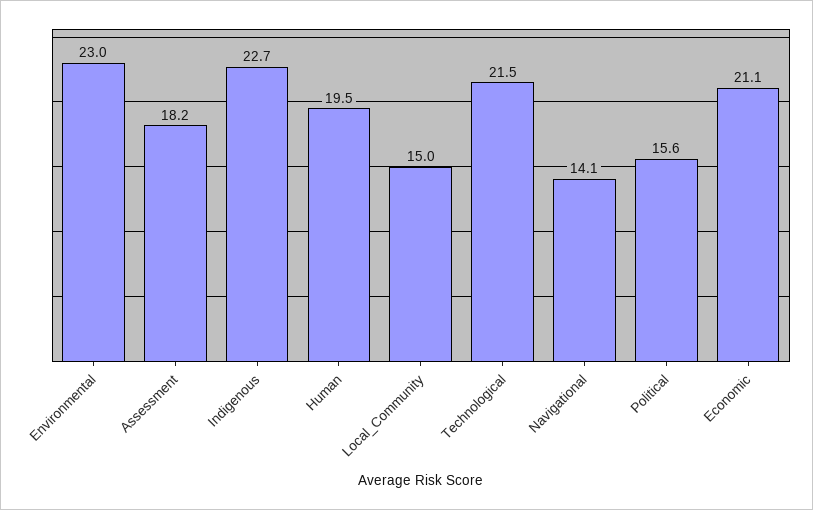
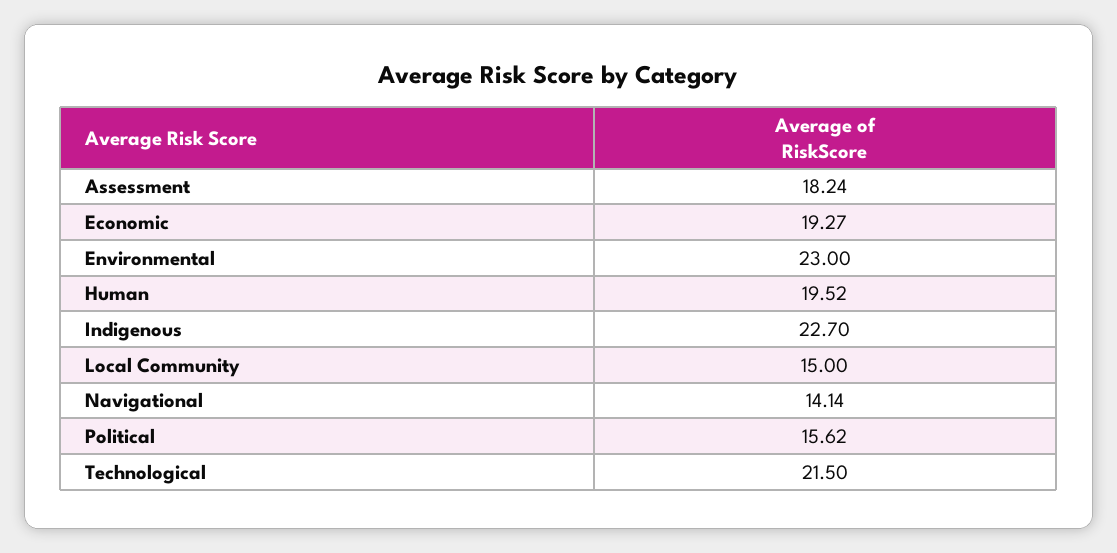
  {
    "Environmental": 23,
    "Assessment": 18.24,
    "Indigenous": 22.7,
    "Human": 19.52,
    "Local_Community": 15,
    "Technological": 21.5,
    "Navigational": 14.14,
    "Political": 15.62,
-   "Economic": 21.1
+   "Economic": 19.27
  }

